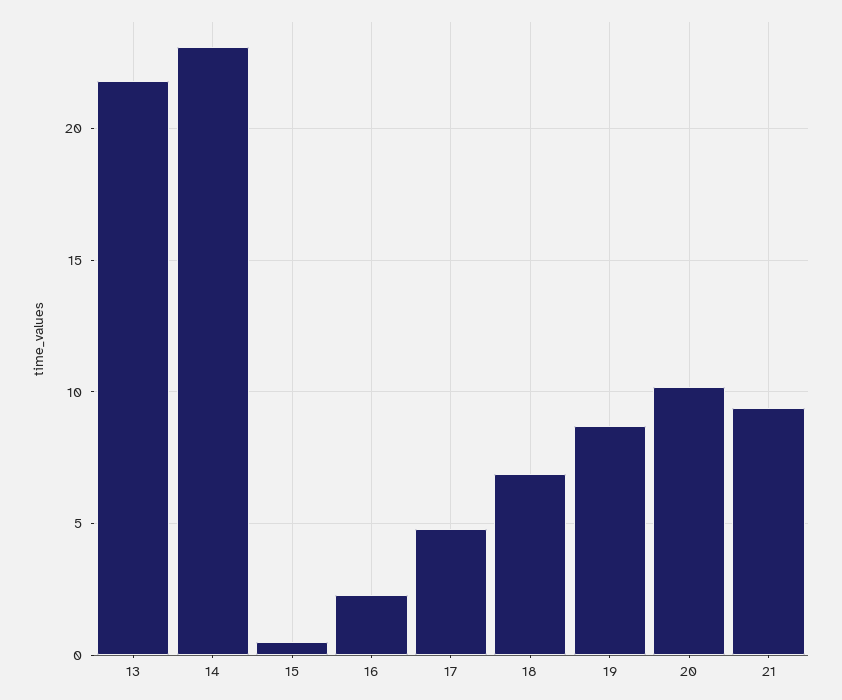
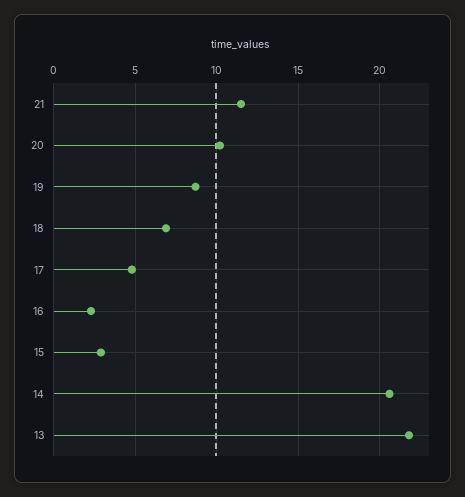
  {
    "13": 22,
-   "14": 23,
+   "14": 20.5,
-   "15": 0.5,
+   "15": 3,
    "16": 2.5,
    "17": 5,
    "18": 7,
    "19": 8.5,
    "20": 10,
-   "21": 9.5
+   "21": 11.5
  }

